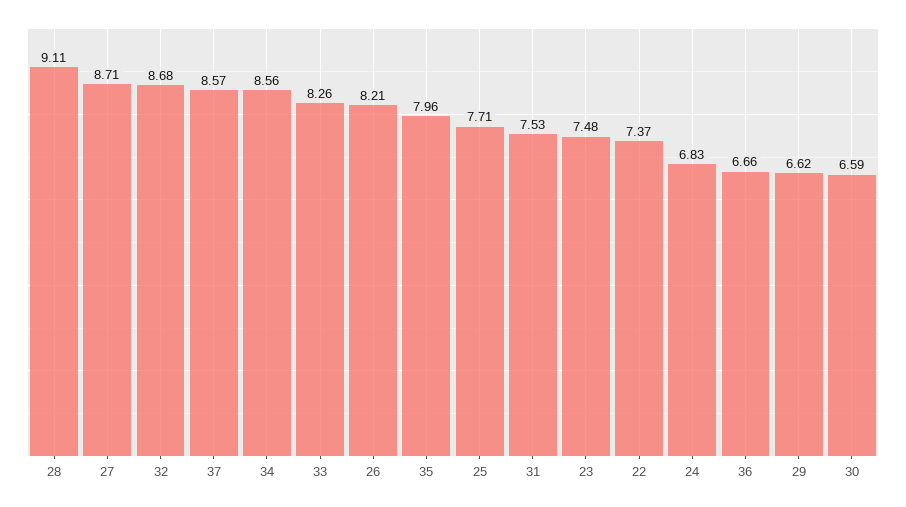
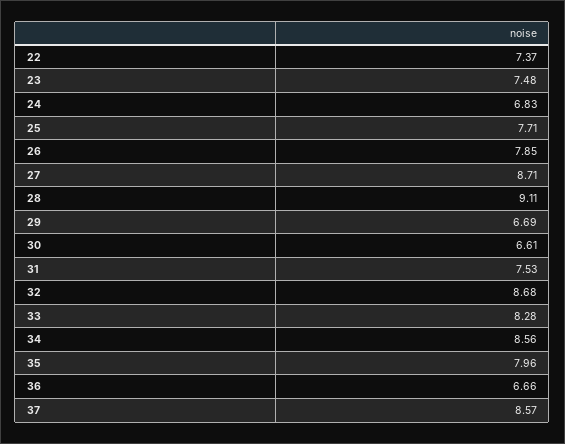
  {
    "28": 9.11,
    "27": 8.71,
    "32": 8.68,
    "37": 8.57,
    "34": 8.56,
-   "33": 8.26,
+   "33": 8.28,
-   "26": 8.21,
+   "26": 7.85,
    "35": 7.96,
    "25": 7.71,
    "31": 7.53,
    "23": 7.48,
    "22": 7.37,
    "24": 6.83,
    "36": 6.66,
-   "29": 6.62,
+   "29": 6.69,
-   "30": 6.59
+   "30": 6.61
  }

